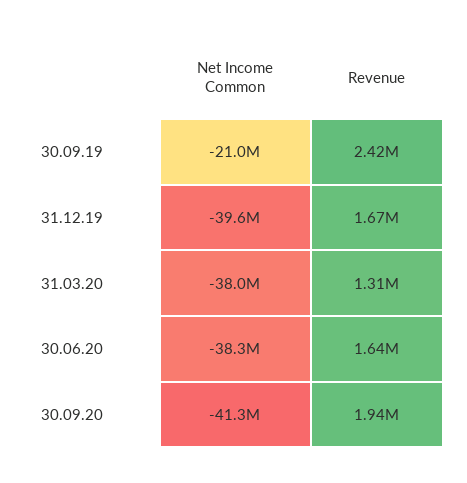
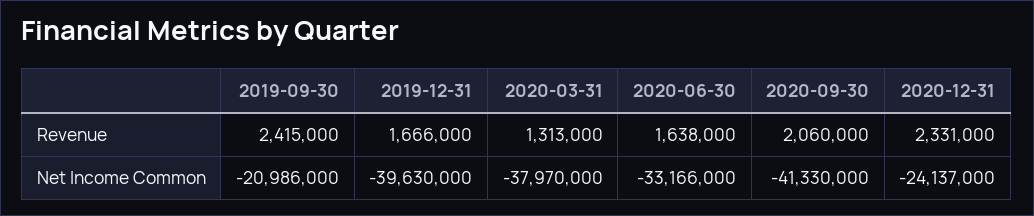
  {
    "Net Income Common": {
      "30.09.19": -20986000,
      "31.12.19": -39630000,
      "31.03.20": -37970000,
-     "30.06.20": -38300000,
+     "30.06.20": -33166000,
-     "30.09.20": -41330000
+     "30.09.20": -41330000,
+     "2020-12-31": -24137000
    },
    "Revenue": {
      "30.09.19": 2415000,
      "31.12.19": 1666000,
      "31.03.20": 1313000,
      "30.06.20": 1638000,
-     "30.09.20": 1940000
+     "30.09.20": 2060000,
+     "2020-12-31": 2331000
    }
  }

